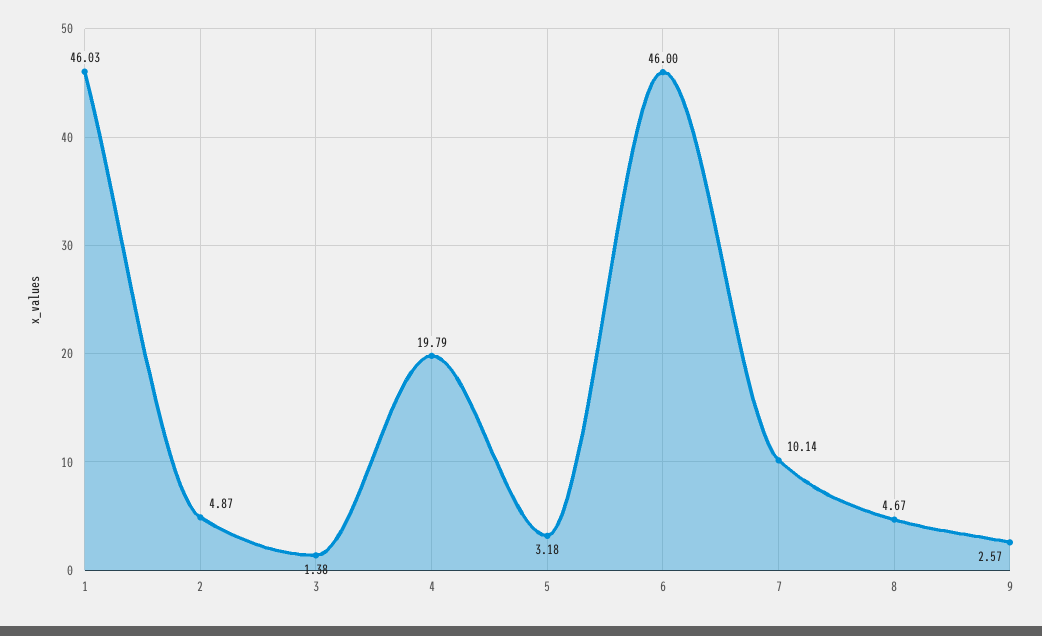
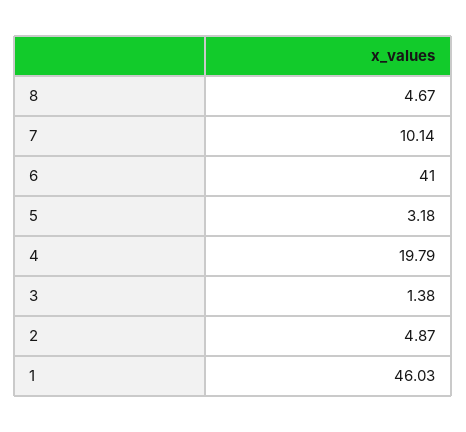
  {
    "1": 46.03,
    "2": 4.87,
    "3": 1.38,
    "4": 19.79,
    "5": 3.18,
-   "6": 46,
+   "6": 41,
    "7": 10.14,
-   "8": 4.67,
+   "8": 4.67
-   "9": 2.57
  }

